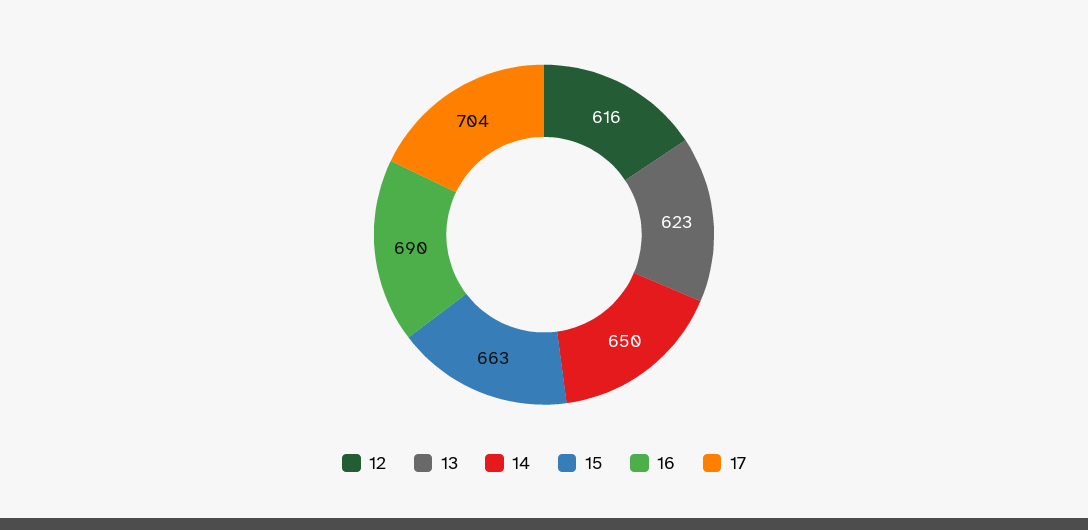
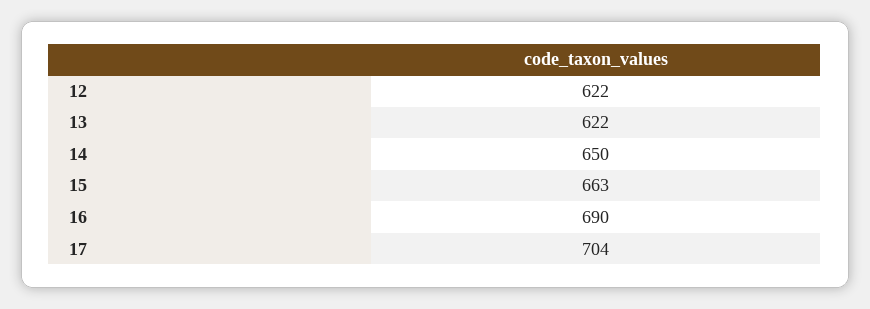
  {
-   "12": 616,
+   "12": 622,
-   "13": 623,
+   "13": 622,
    "14": 650,
    "15": 663,
    "16": 690,
    "17": 704
  }

